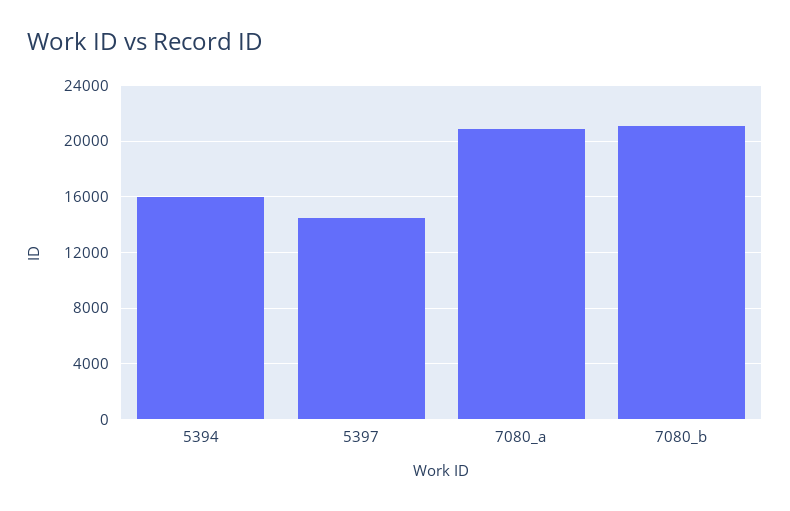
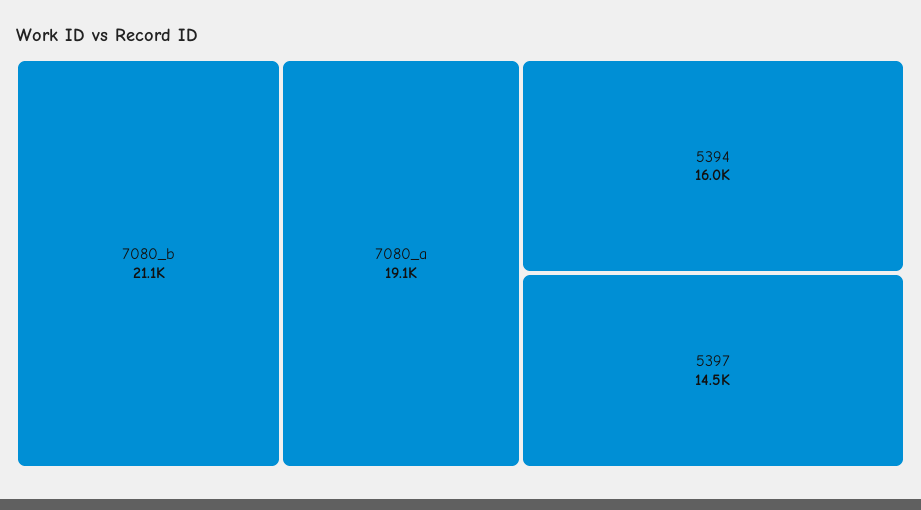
  {
    "5394": 16000,
    "5397": 14500,
-   "7080_a": 21000,
+   "7080_a": 19100,
    "7080_b": 21100
  }

